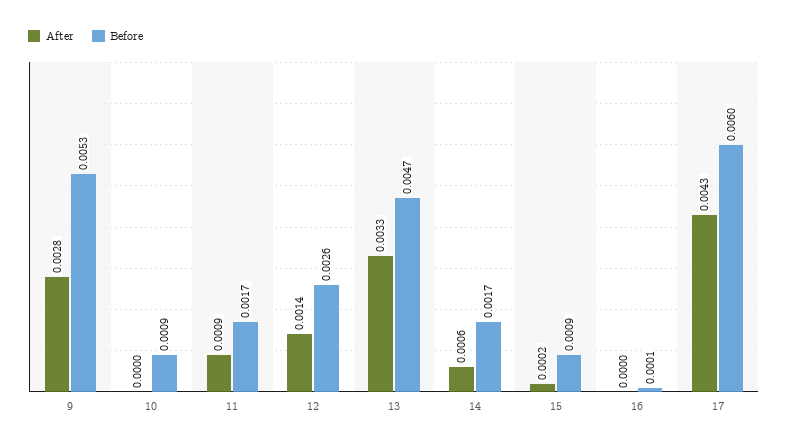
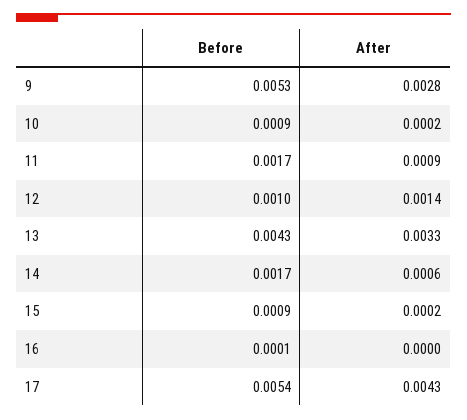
  {
    "After": {
      "9": 0.0028,
-     "10": 0,
+     "10": 0.0002,
      "11": 0.0009,
      "12": 0.0014,
      "13": 0.0033,
      "14": 0.0006,
      "15": 0.0002,
      "16": 0,
      "17": 0.0043
    },
    "Before": {
      "9": 0.0053,
      "10": 0.0009,
      "11": 0.0017,
-     "12": 0.0026,
+     "12": 0.001,
-     "13": 0.0047,
+     "13": 0.0043,
      "14": 0.0017,
      "15": 0.0009,
      "16": 0.0001,
-     "17": 0.006
+     "17": 0.0054
    }
  }

